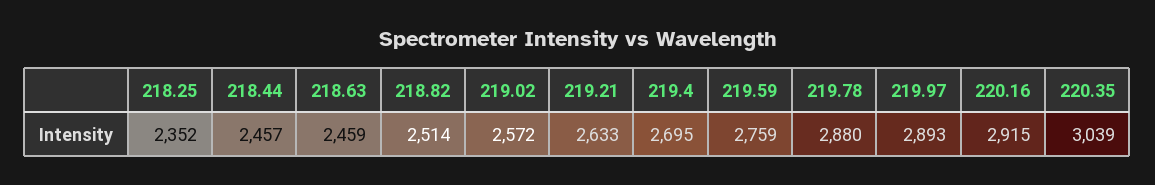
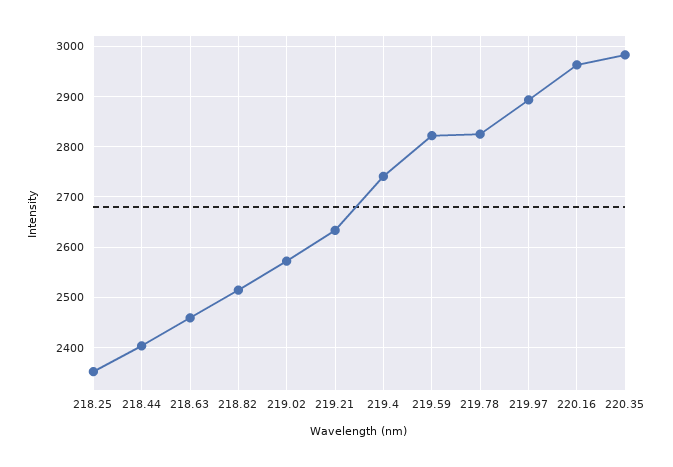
  {
    "218.25": 2352,
-   "218.44": 2457,
+   "218.44": 2400,
    "218.63": 2459,
    "218.82": 2514,
    "219.02": 2572,
    "219.21": 2633,
-   "219.4": 2695,
+   "219.4": 2740,
-   "219.59": 2759,
+   "219.59": 2820,
-   "219.78": 2880,
+   "219.78": 2820,
    "219.97": 2893,
-   "220.16": 2915,
+   "220.16": 2960,
-   "220.35": 3039
+   "220.35": 2980
  }

